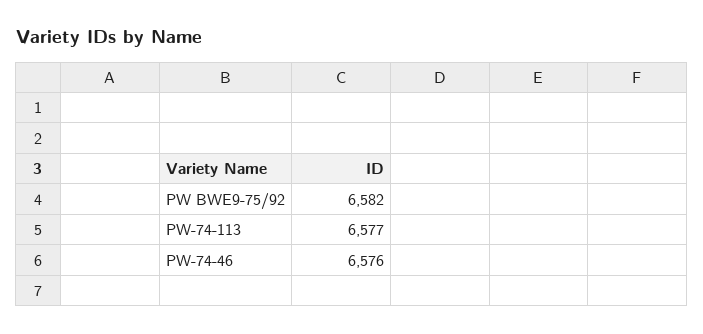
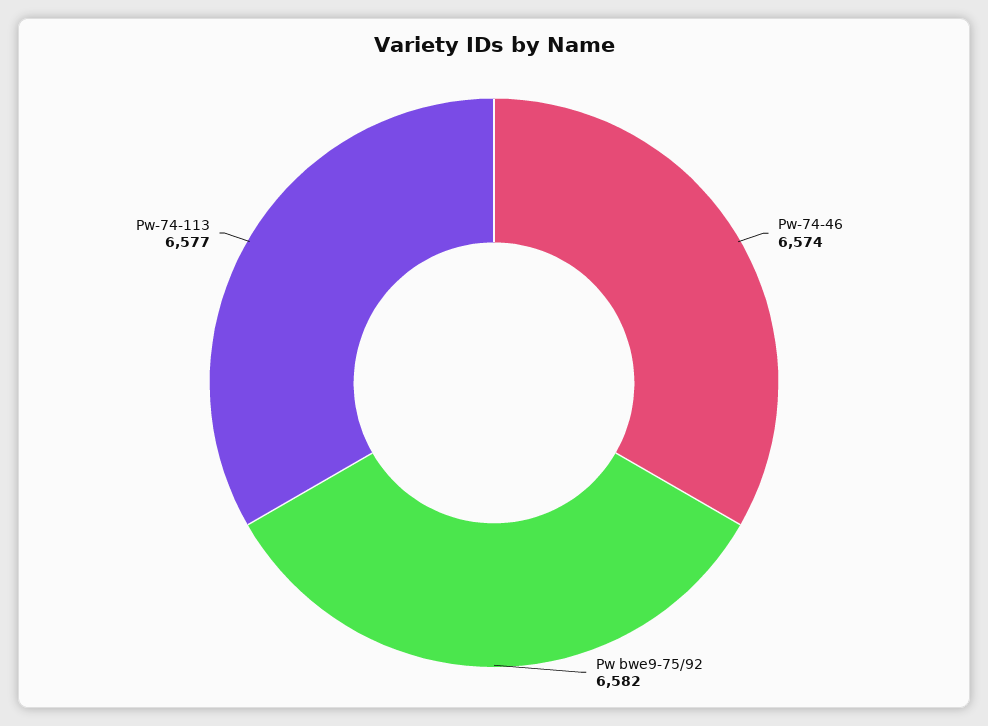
  {
    "PW BWE9-75/92": 6582,
    "PW-74-113": 6577,
-   "PW-74-46": 6576
+   "PW-74-46": 6574
  }

